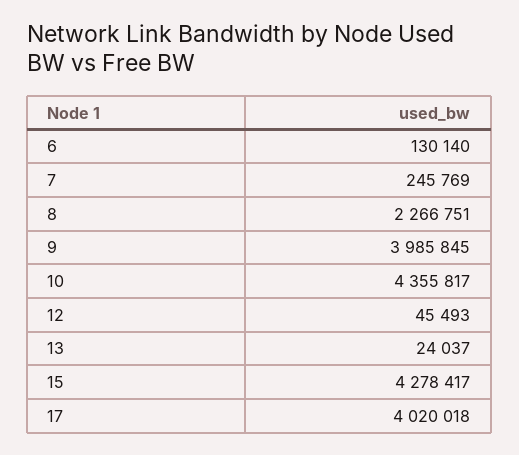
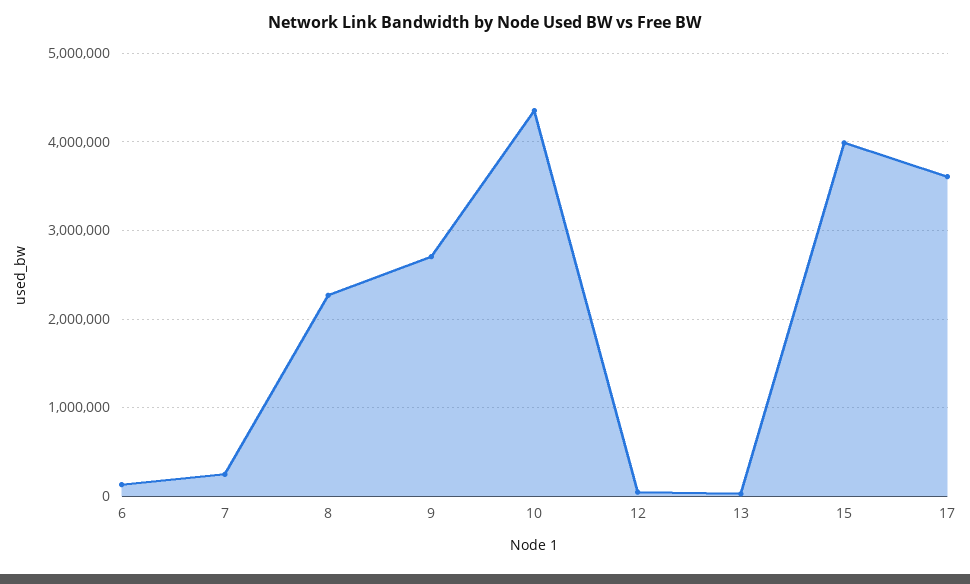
  {
    "6": 130140,
    "7": 245769,
    "8": 2266751,
-   "9": 3985845,
+   "9": 2700000,
    "10": 4355817,
    "12": 45493,
    "13": 24037,
-   "15": 4278417,
+   "15": 4000000,
-   "17": 4020018
+   "17": 3600000
  }

